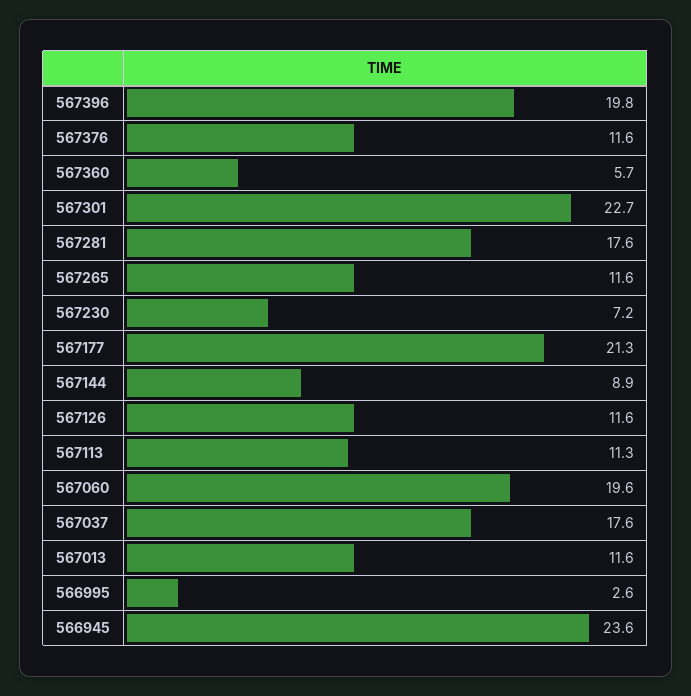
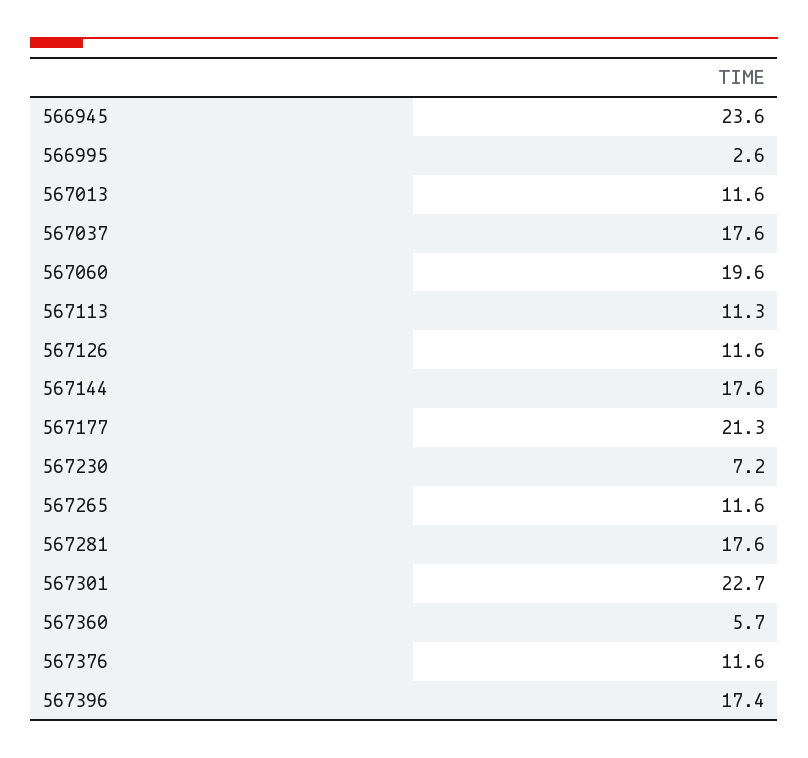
  {
-   "567396": 19.8,
+   "567396": 17.4,
    "567376": 11.6,
    "567360": 5.7,
    "567301": 22.7,
    "567281": 17.6,
    "567265": 11.6,
    "567230": 7.2,
    "567177": 21.3,
-   "567144": 8.9,
+   "567144": 17.6,
    "567126": 11.6,
    "567113": 11.3,
    "567060": 19.6,
    "567037": 17.6,
    "567013": 11.6,
    "566995": 2.6,
    "566945": 23.6
  }

